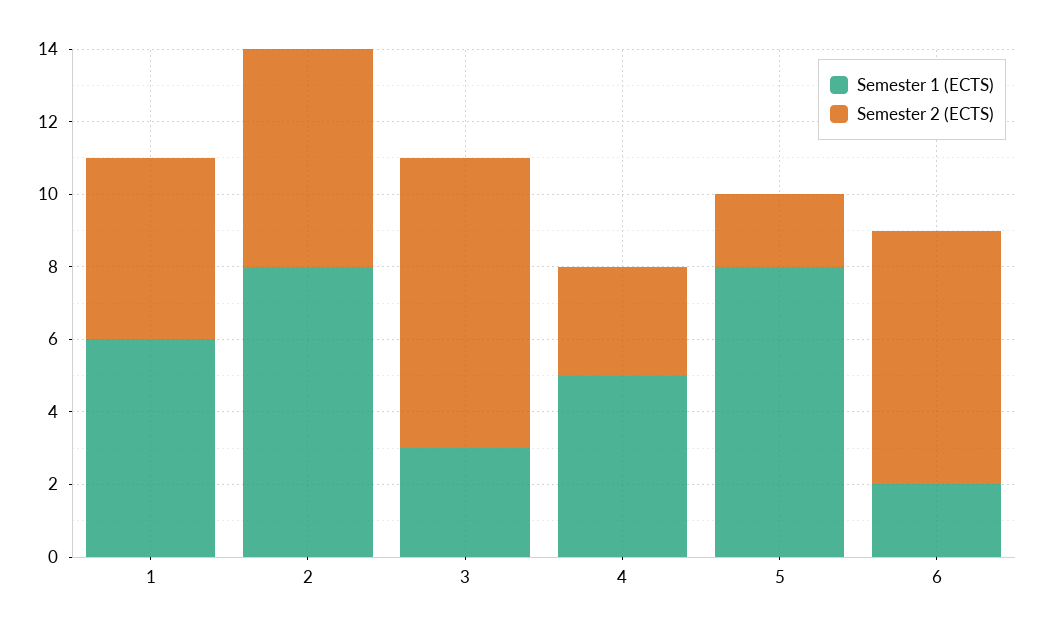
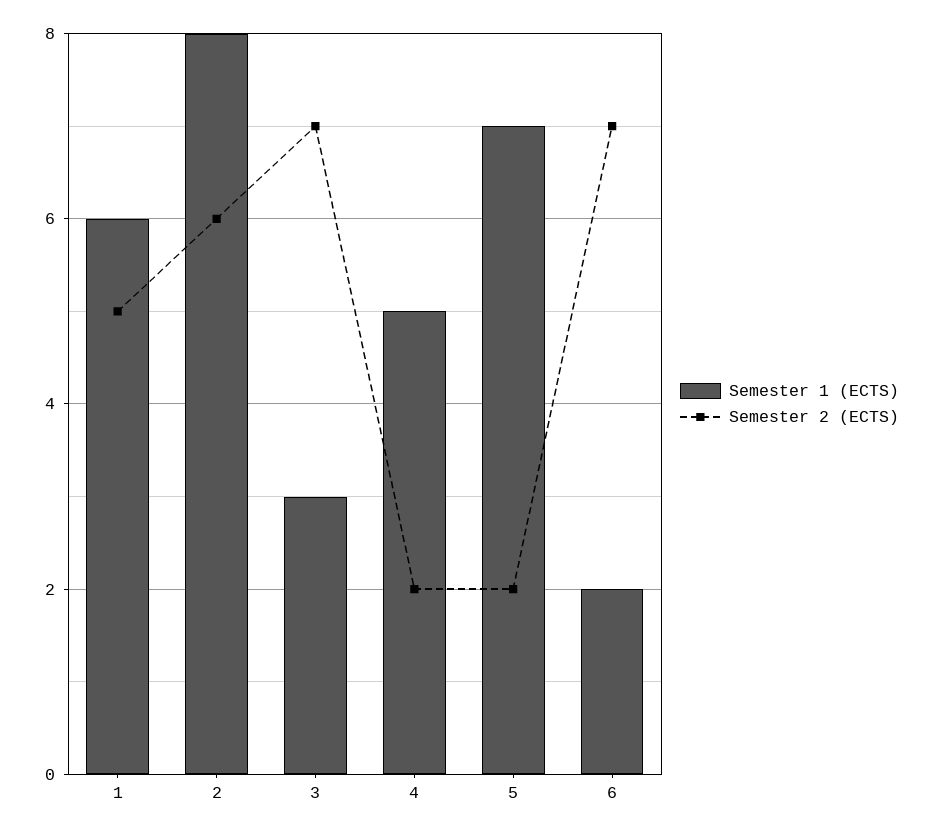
  {
    "Semester 1 (ECTS)": {
      "1": 6,
      "2": 8,
      "3": 3,
      "4": 5,
-     "5": 8,
+     "5": 7,
      "6": 2
    },
    "Semester 2 (ECTS)": {
      "1": 5,
      "2": 6,
-     "3": 8,
+     "3": 7,
-     "4": 3,
+     "4": 2,
      "5": 2,
      "6": 7
    }
  }

